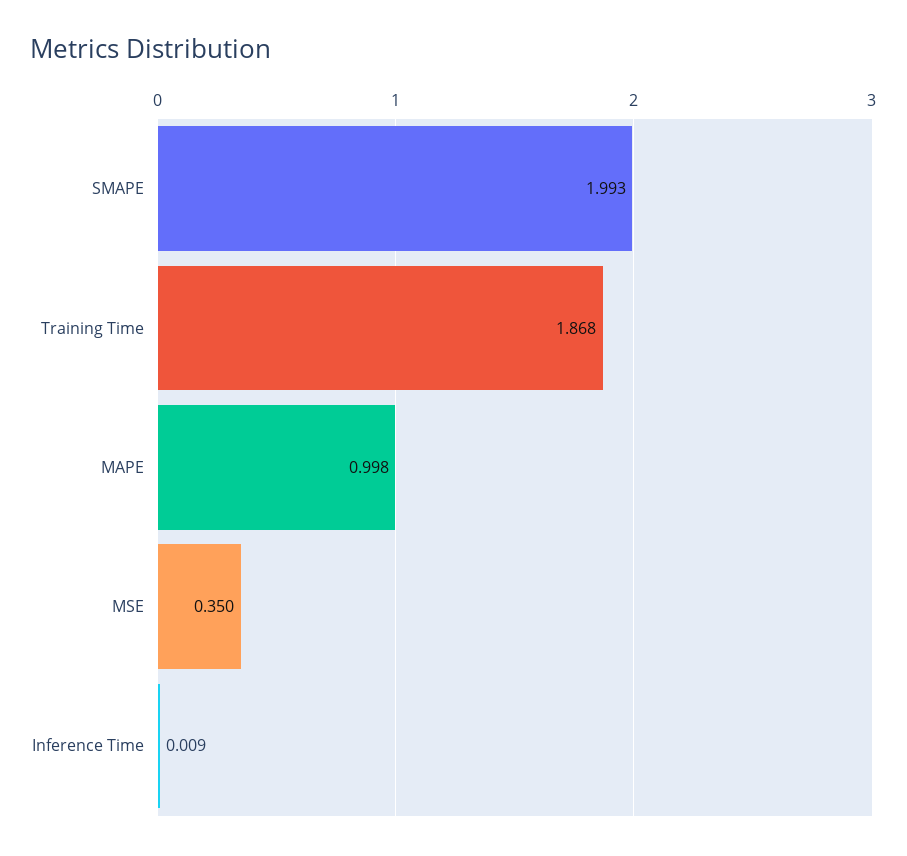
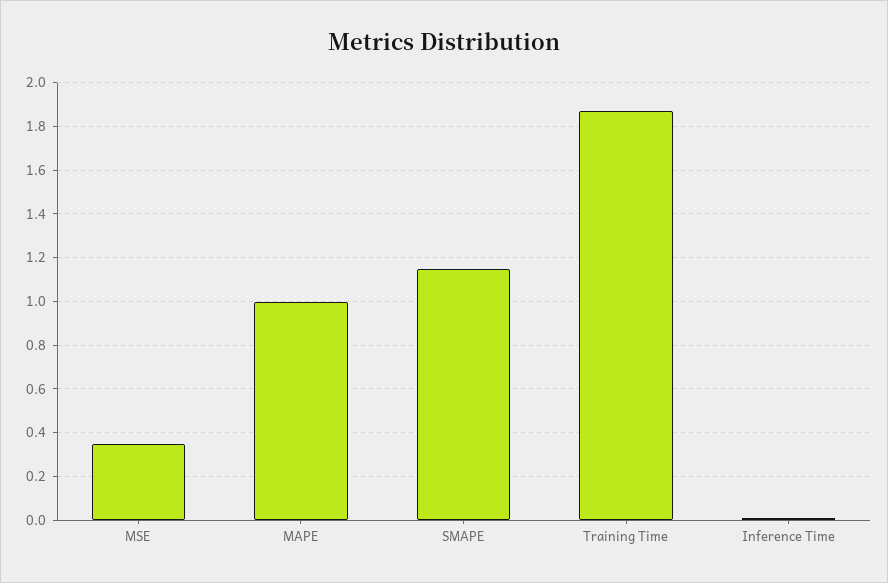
  {
-   "SMAPE": 1.993,
+   "SMAPE": 1.15,
    "Training Time": 1.868,
    "MAPE": 0.998,
    "MSE": 0.35,
    "Inference Time": 0.009
  }

